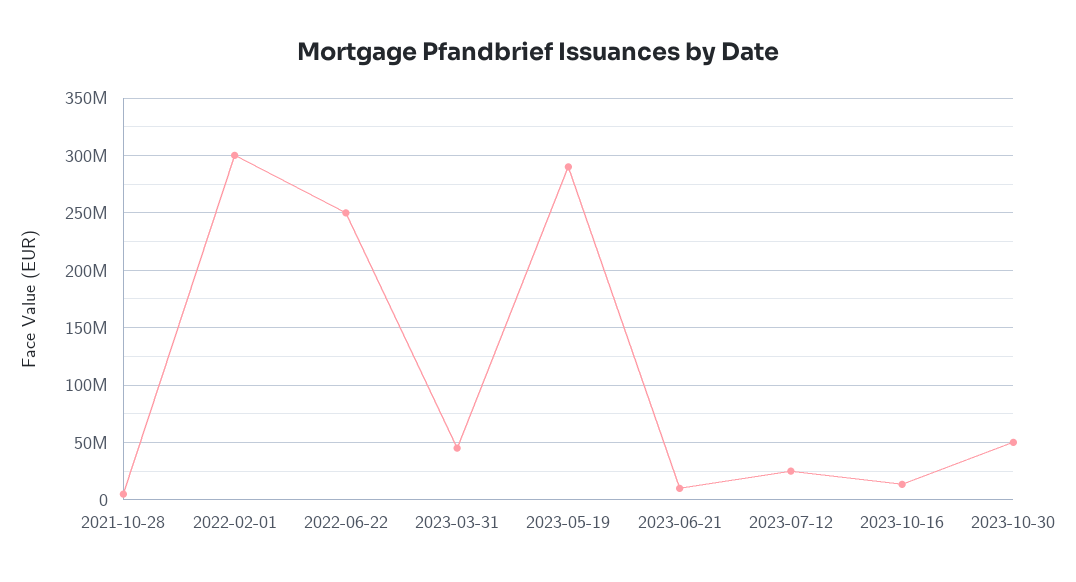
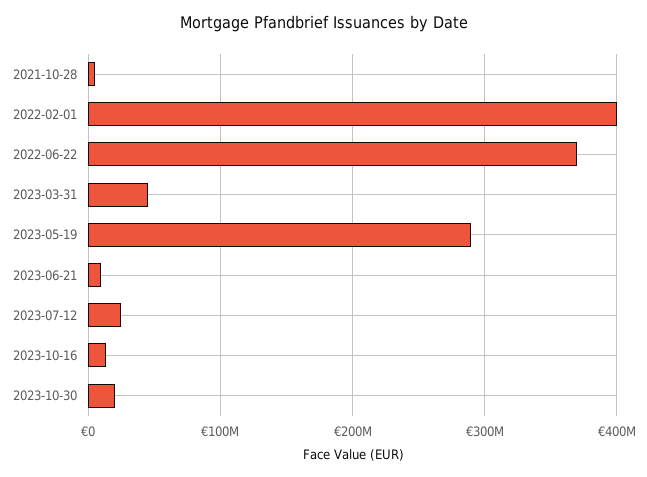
  {
    "2021-10-28": 10000000,
-   "2022-02-01": 300000000,
+   "2022-02-01": 400000000,
-   "2022-06-22": 250000000,
+   "2022-06-22": 370000000,
    "2023-03-31": 50000000,
    "2023-05-19": 290000000,
    "2023-06-21": 10000000,
    "2023-07-12": 30000000,
    "2023-10-16": 10000000,
-   "2023-10-30": 50000000
+   "2023-10-30": 20000000
  }

